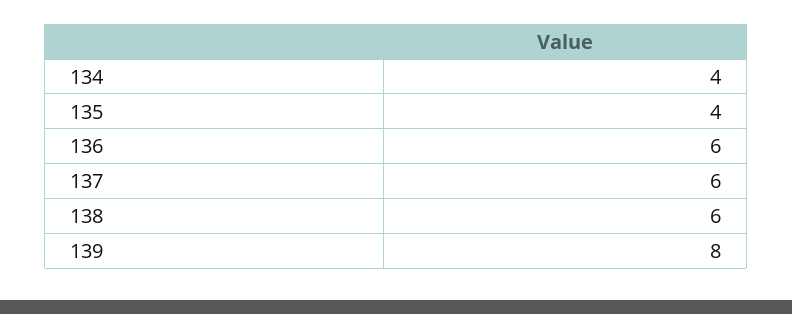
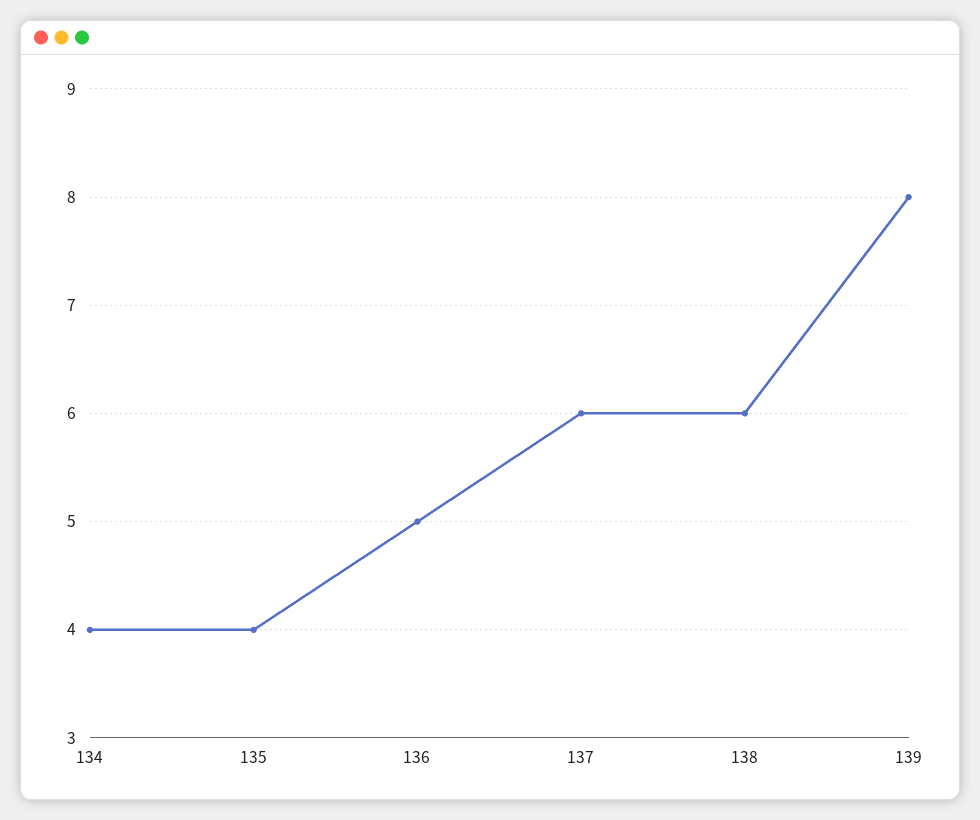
  {
    "134": 4,
    "135": 4,
-   "136": 6,
+   "136": 5,
    "137": 6,
    "138": 6,
    "139": 8
  }

